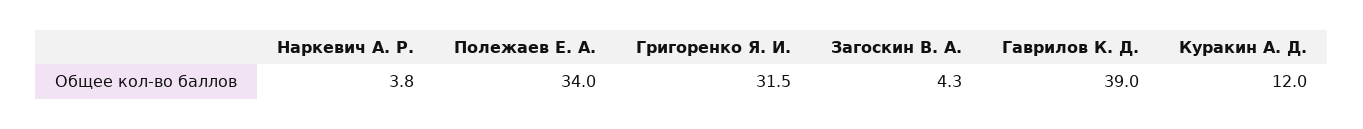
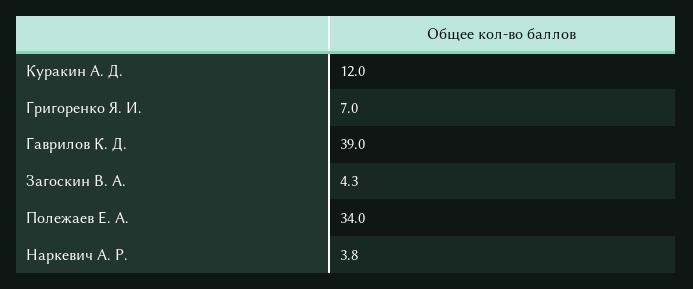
  {
    "Наркевич А. Р.": 3.8,
    "Полежаев Е. А.": 34,
-   "Григоренко Я. И.": 31.5,
+   "Григоренко Я. И.": 7,
    "Загоскин В. А.": 4.3,
    "Гаврилов К. Д.": 39,
    "Куракин А. Д.": 12
  }

